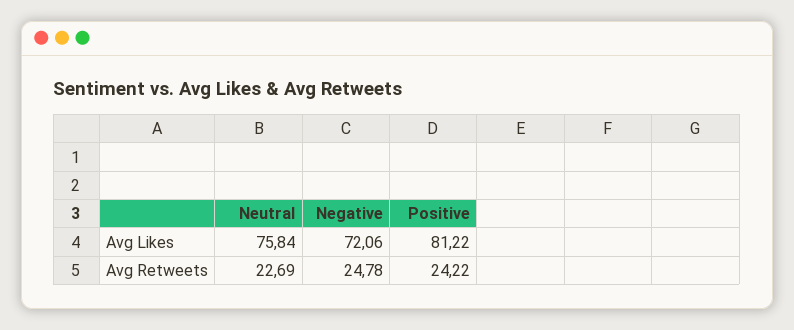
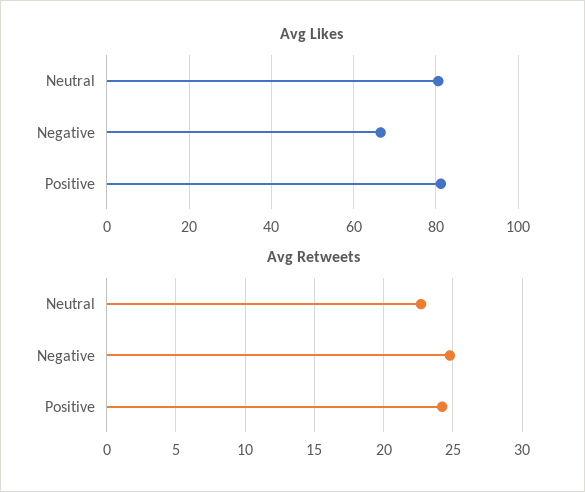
  {
    "Avg Likes": {
-     "Neutral": 75.84,
+     "Neutral": 80,
-     "Negative": 72.06,
+     "Negative": 66,
      "Positive": 81.22
    },
    "Avg Retweets": {
      "Neutral": 22.69,
      "Negative": 24.78,
      "Positive": 24.22
    }
  }

